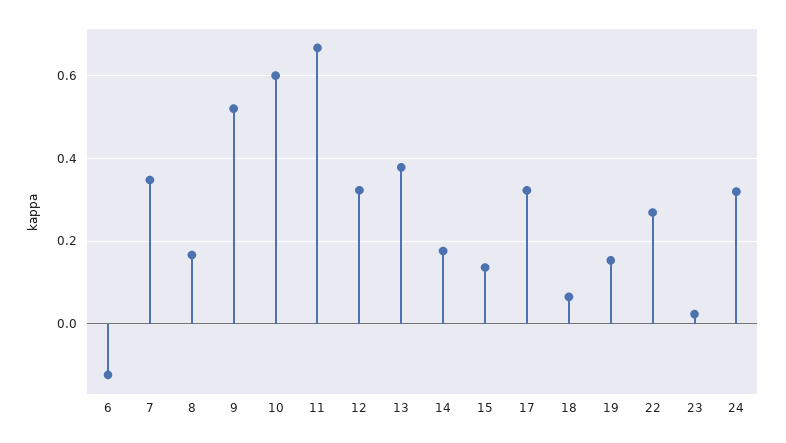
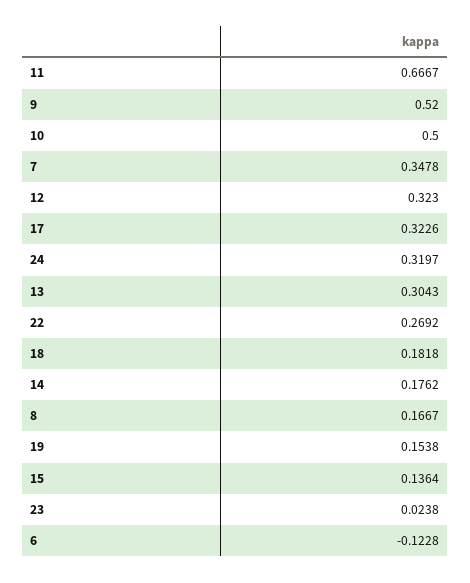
  {
    "6": -0.1228,
    "7": 0.3478,
    "8": 0.1667,
    "9": 0.52,
-   "10": 0.6,
+   "10": 0.5,
    "11": 0.6667,
    "12": 0.323,
-   "13": 0.38,
+   "13": 0.3043,
    "14": 0.1762,
    "15": 0.1364,
    "17": 0.3226,
-   "18": 0.06,
+   "18": 0.1818,
    "19": 0.1538,
    "22": 0.2692,
    "23": 0.0238,
    "24": 0.3197
  }

